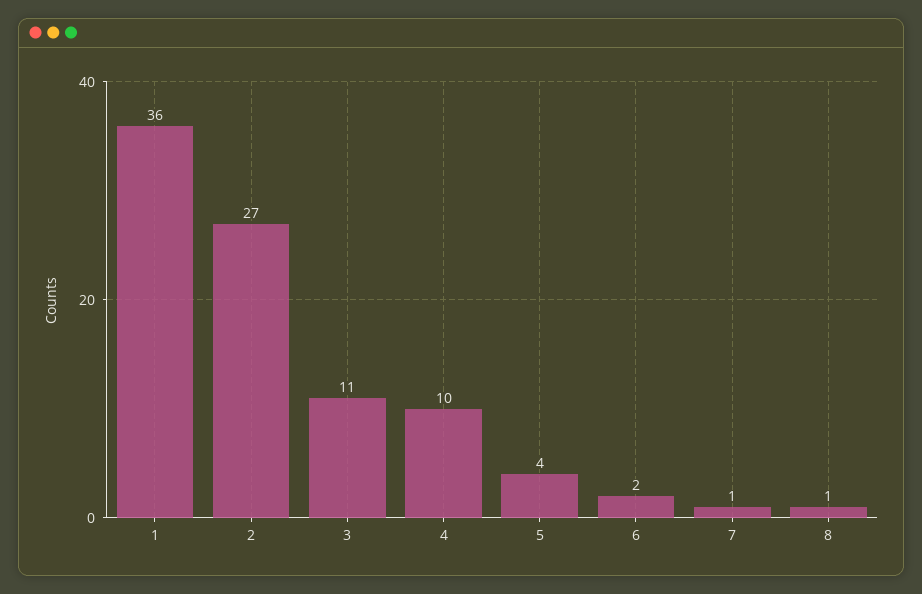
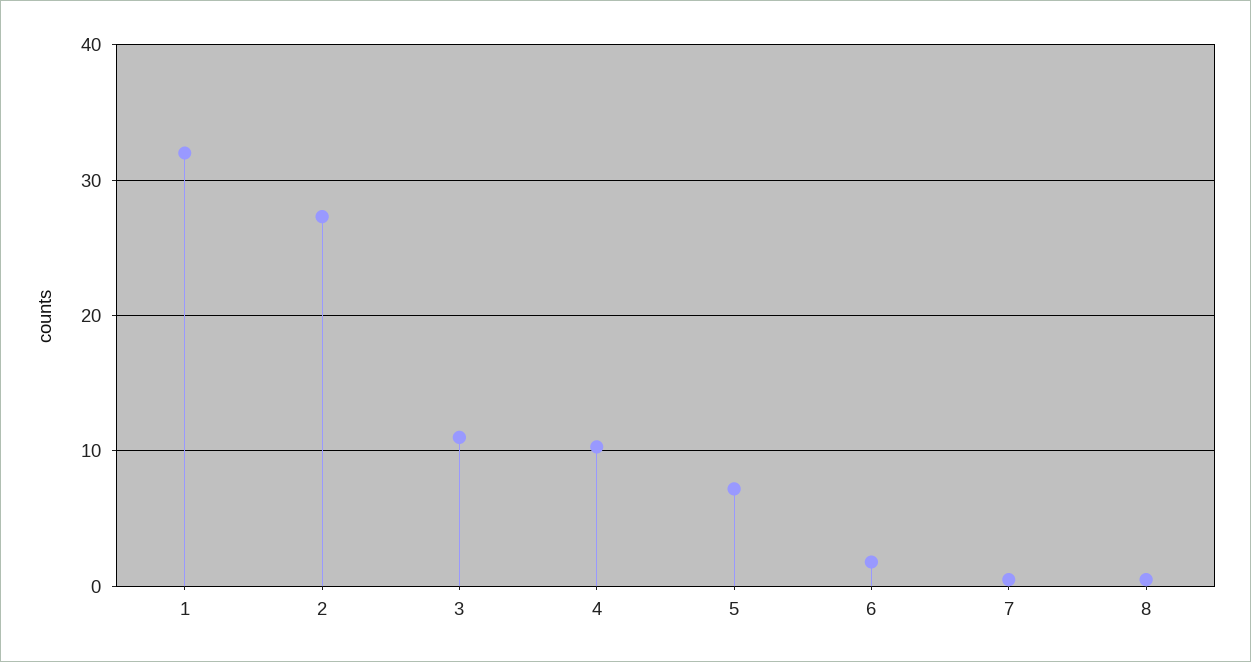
  {
-   "1": 36,
+   "1": 32,
    "2": 27,
    "3": 11,
    "4": 10,
-   "5": 4,
+   "5": 7,
    "6": 2,
    "7": 1,
    "8": 1
  }

